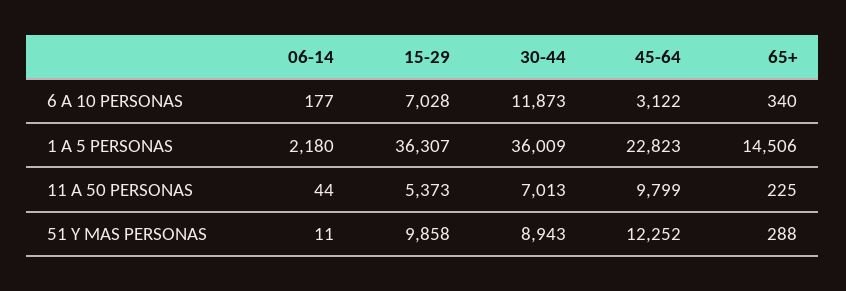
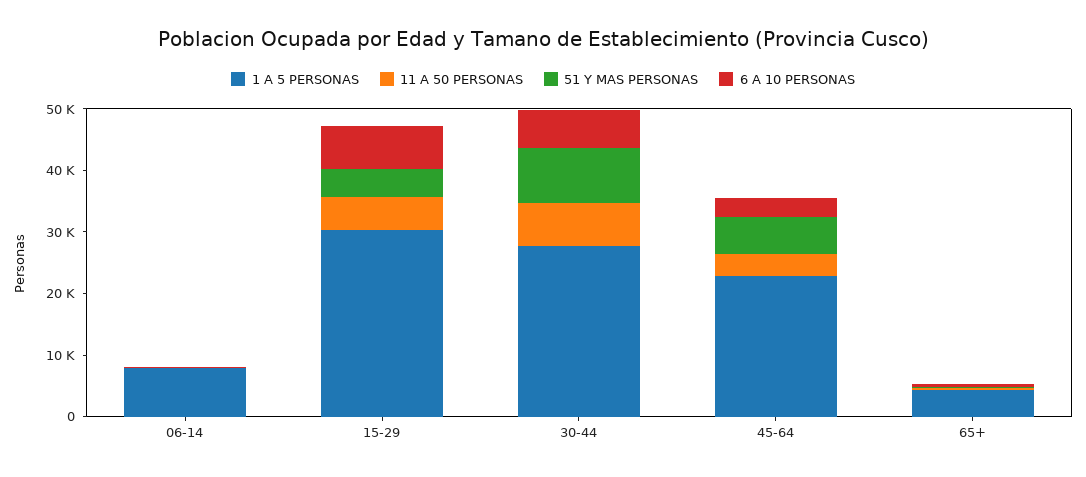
  {
    "6 A 10 PERSONAS": {
      "06-14": 177,
      "15-29": 7028,
-     "30-44": 11873,
+     "30-44": 6000,
      "45-64": 3122,
      "65+": 340
    },
    "1 A 5 PERSONAS": {
-     "06-14": 2180,
+     "06-14": 8000,
-     "15-29": 36307,
+     "15-29": 30000,
-     "30-44": 36009,
+     "30-44": 28000,
      "45-64": 22823,
-     "65+": 14506
+     "65+": 4000
    },
    "11 A 50 PERSONAS": {
      "06-14": 44,
      "15-29": 5373,
      "30-44": 7013,
-     "45-64": 9799,
+     "45-64": 4000,
      "65+": 225
    },
    "51 Y MAS PERSONAS": {
      "06-14": 11,
-     "15-29": 9858,
+     "15-29": 4000,
      "30-44": 8943,
-     "45-64": 12252,
+     "45-64": 6000,
      "65+": 288
    }
  }

